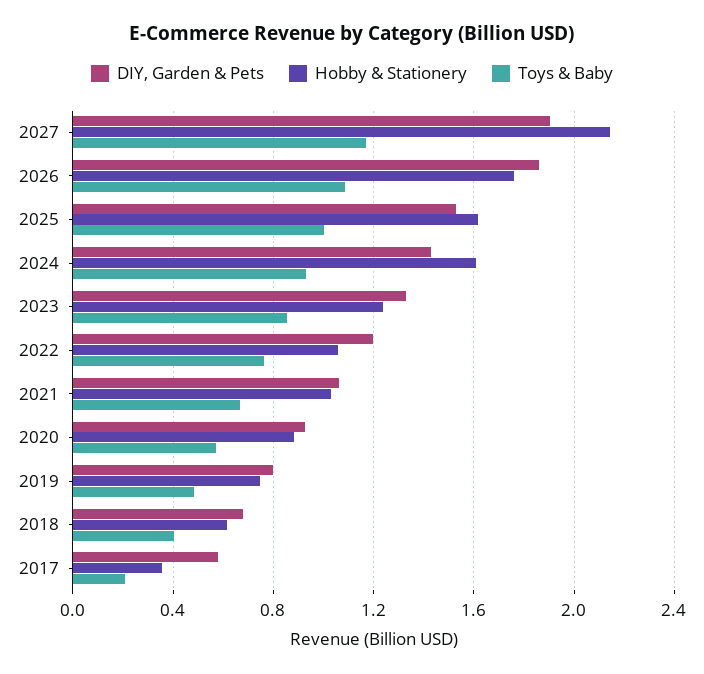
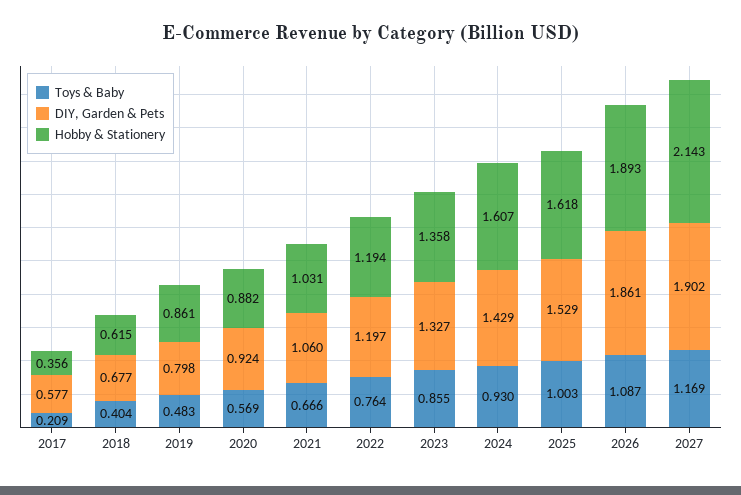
  {
    "DIY, Garden & Pets": {
      "2027": 1.902,
      "2026": 1.861,
      "2025": 1.529,
      "2024": 1.429,
      "2023": 1.327,
      "2022": 1.197,
      "2021": 1.06,
      "2020": 0.924,
      "2019": 0.798,
      "2018": 0.677,
      "2017": 0.577
    },
    "Hobby & Stationery": {
      "2027": 2.143,
-     "2026": 1.75,
+     "2026": 1.893,
      "2025": 1.618,
      "2024": 1.607,
-     "2023": 1.25,
+     "2023": 1.358,
-     "2022": 1.05,
+     "2022": 1.194,
      "2021": 1.031,
      "2020": 0.882,
-     "2019": 0.75,
+     "2019": 0.861,
      "2018": 0.615,
      "2017": 0.356
    },
    "Toys & Baby": {
      "2027": 1.169,
      "2026": 1.087,
      "2025": 1.003,
      "2024": 0.93,
      "2023": 0.855,
      "2022": 0.764,
      "2021": 0.666,
      "2020": 0.569,
      "2019": 0.483,
      "2018": 0.404,
      "2017": 0.209
    }
  }

